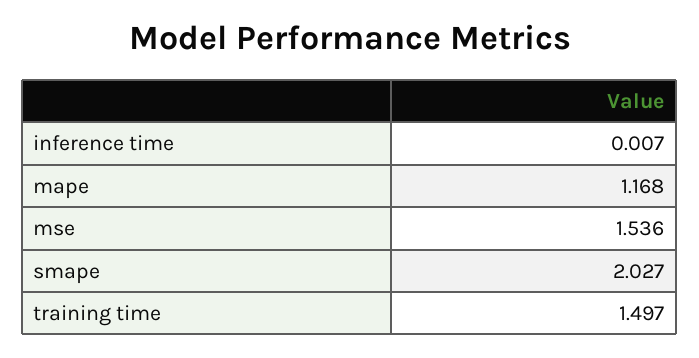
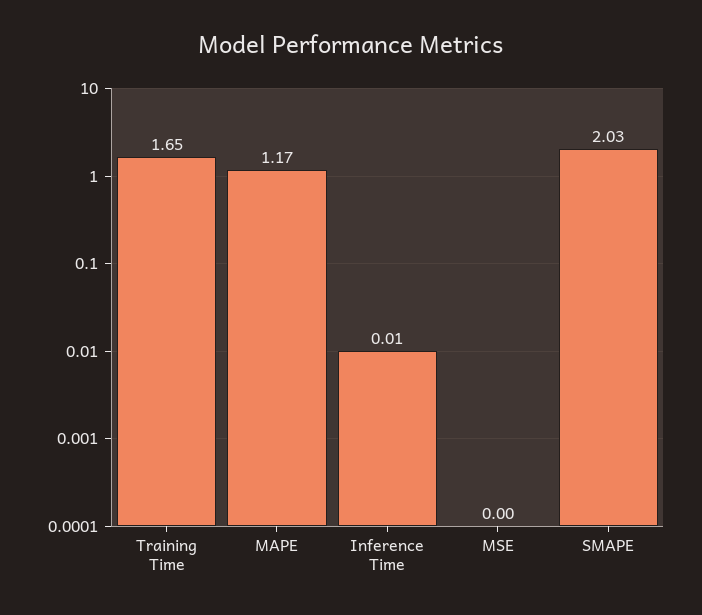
  {
    "inference time": 0.007,
    "mape": 1.168,
-   "mse": 1.536,
+   "mse": 0,
    "smape": 2.027,
-   "training time": 1.497
+   "training time": 1.65
  }

